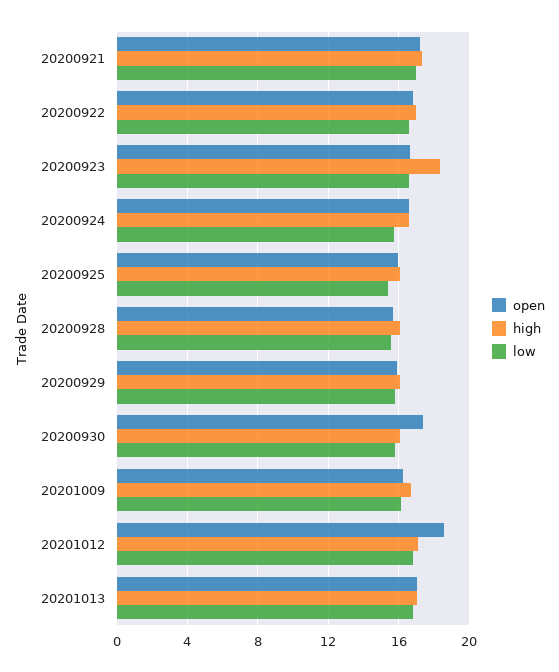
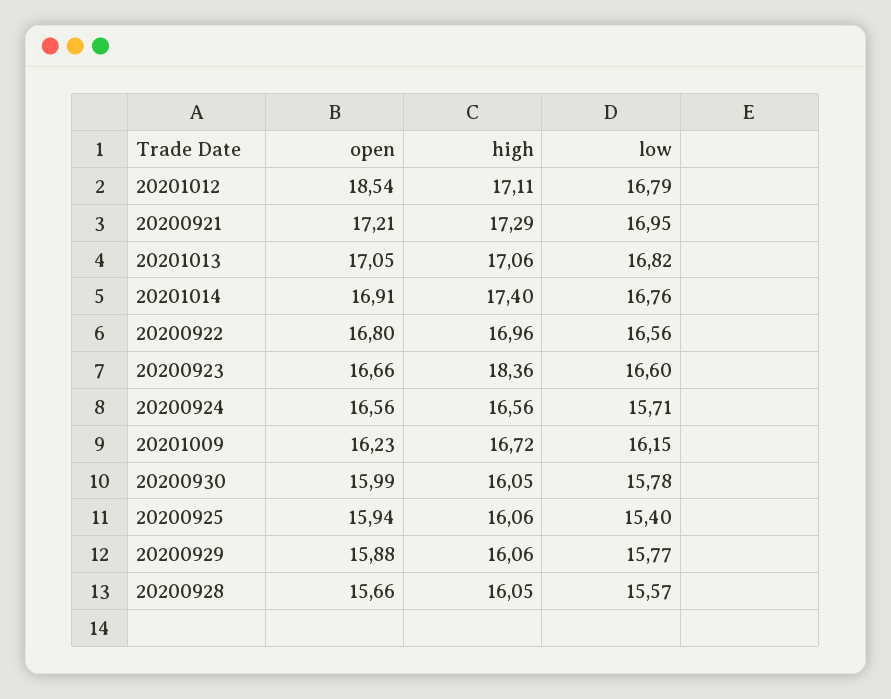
  {
    "open": {
      "20200921": 17.21,
      "20200922": 16.8,
      "20200923": 16.66,
      "20200924": 16.56,
      "20200925": 15.94,
      "20200928": 15.66,
      "20200929": 15.88,
-     "20200930": 17.5,
+     "20200930": 15.99,
      "20201009": 16.23,
      "20201012": 18.54,
-     "20201013": 17.05
+     "20201013": 17.05,
+     "20201014": 16.91
    },
    "high": {
      "20200921": 17.29,
      "20200922": 16.96,
      "20200923": 18.36,
      "20200924": 16.56,
      "20200925": 16.06,
      "20200928": 16.05,
      "20200929": 16.06,
      "20200930": 16.05,
      "20201009": 16.72,
      "20201012": 17.11,
-     "20201013": 17.06
+     "20201013": 17.06,
+     "20201014": 17.4
    },
    "low": {
      "20200921": 16.95,
      "20200922": 16.56,
      "20200923": 16.6,
      "20200924": 15.71,
      "20200925": 15.4,
      "20200928": 15.57,
      "20200929": 15.77,
      "20200930": 15.78,
      "20201009": 16.15,
      "20201012": 16.79,
-     "20201013": 16.82
+     "20201013": 16.82,
+     "20201014": 16.76
    }
  }

